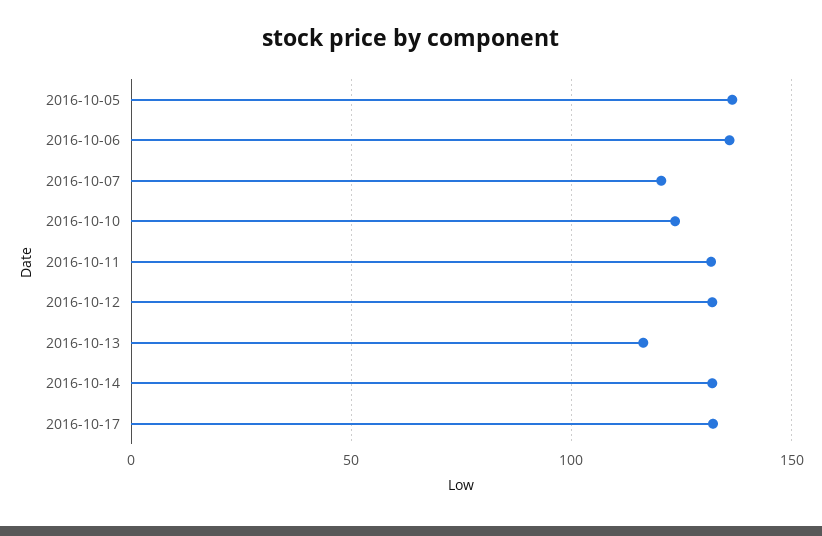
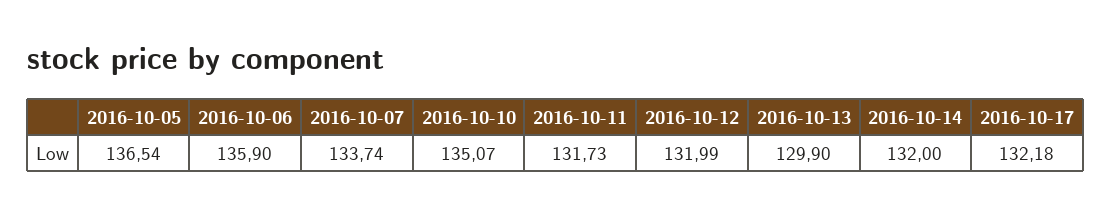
  {
    "2016-10-05": 136.54,
    "2016-10-06": 135.9,
-   "2016-10-07": 120,
+   "2016-10-07": 133.74,
-   "2016-10-10": 125,
+   "2016-10-10": 135.07,
    "2016-10-11": 131.73,
    "2016-10-12": 131.99,
-   "2016-10-13": 115,
+   "2016-10-13": 129.9,
    "2016-10-14": 132,
    "2016-10-17": 132.18
  }

